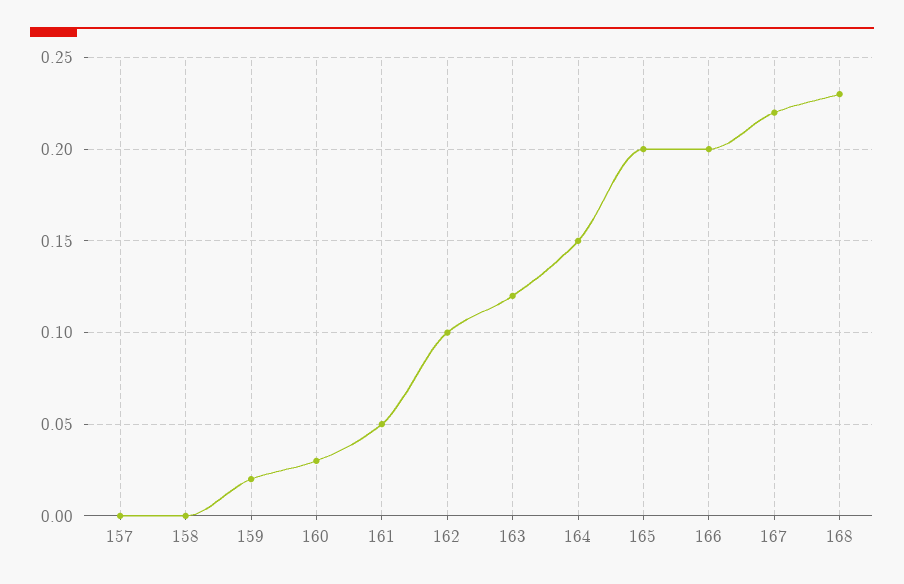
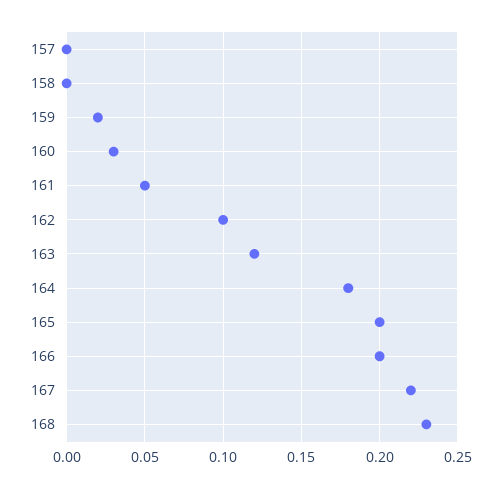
  {
    "157": 0,
    "158": 0,
    "159": 0.02,
    "160": 0.03,
    "161": 0.05,
    "162": 0.1,
    "163": 0.12,
-   "164": 0.15,
+   "164": 0.18,
    "165": 0.2,
    "166": 0.2,
    "167": 0.22,
    "168": 0.23
  }

